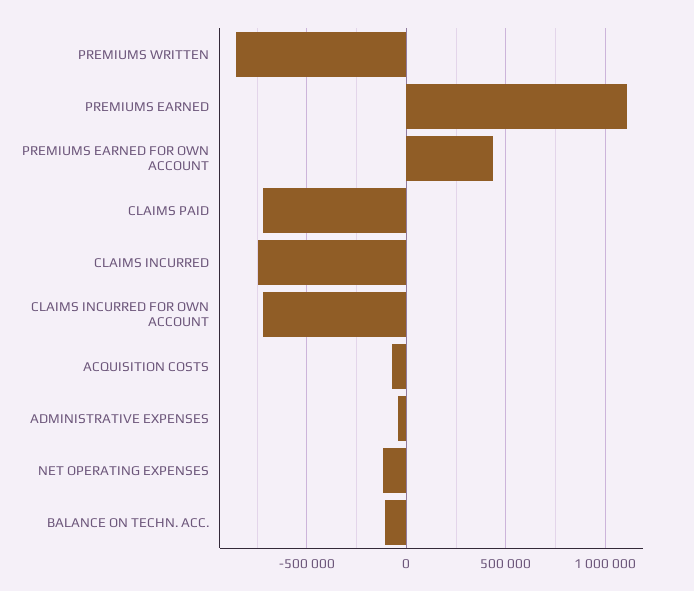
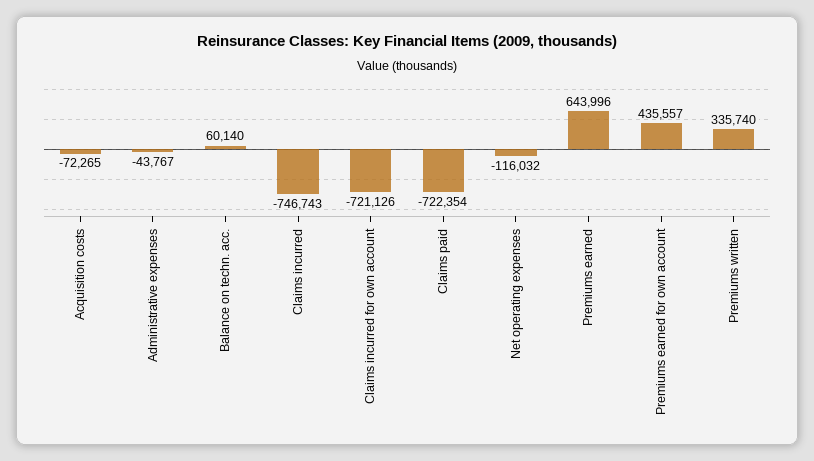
  {
-   "PREMIUMS WRITTEN": -850000,
+   "PREMIUMS WRITTEN": 335740,
-   "PREMIUMS EARNED": 1100000,
+   "PREMIUMS EARNED": 643996,
    "PREMIUMS EARNED FOR OWN ACCOUNT": 435557,
    "CLAIMS PAID": -722354,
    "CLAIMS INCURRED": -746743,
    "CLAIMS INCURRED FOR OWN ACCOUNT": -721126,
    "ACQUISITION COSTS": -72265,
    "ADMINISTRATIVE EXPENSES": -43767,
    "NET OPERATING EXPENSES": -116032,
-   "BALANCE ON TECHN. ACC.": -100000
+   "BALANCE ON TECHN. ACC.": 60140
  }

